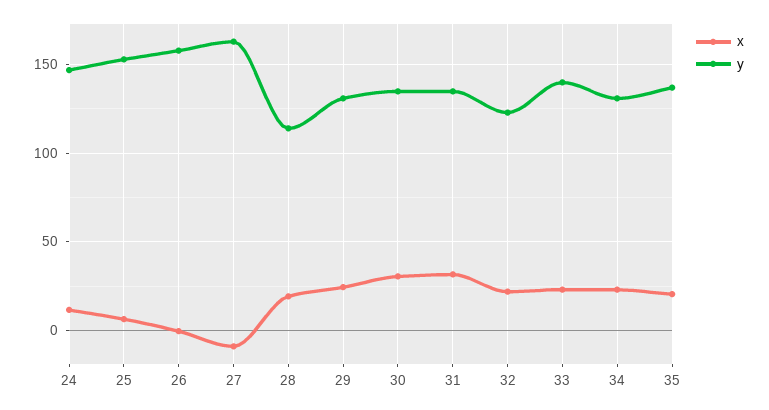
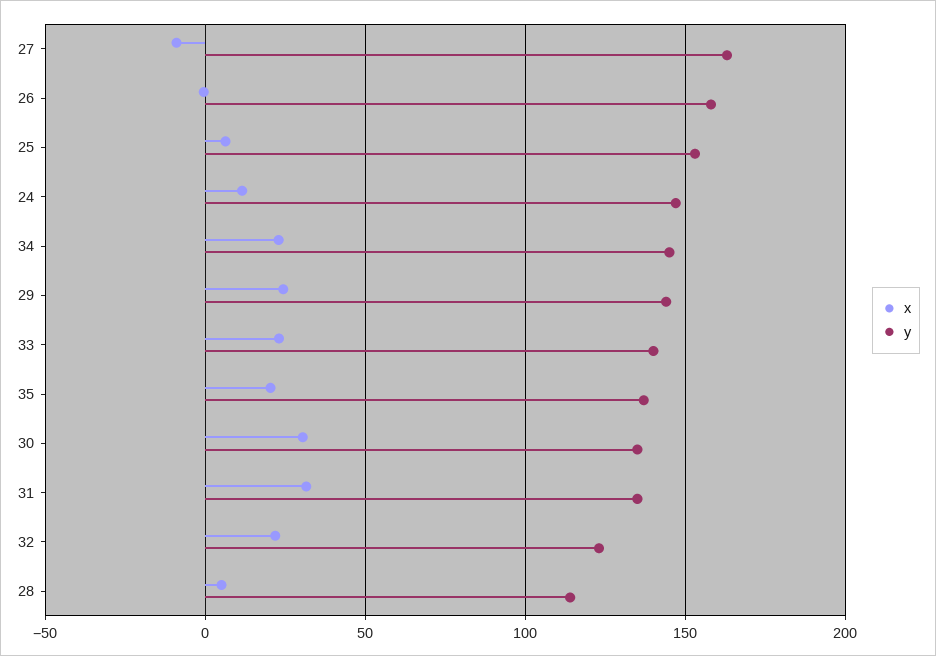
  {
    "x": {
      "24": 10,
      "25": 5,
      "26": 0,
      "27": -10,
-     "28": 20,
+     "28": 5,
      "29": 25,
      "30": 30,
      "31": 30,
      "32": 20,
      "33": 25,
      "34": 25,
      "35": 20
    },
    "y": {
      "24": 145,
      "25": 155,
      "26": 160,
      "27": 165,
      "28": 115,
-     "29": 130,
+     "29": 145,
      "30": 135,
      "31": 135,
      "32": 125,
      "33": 140,
-     "34": 130,
+     "34": 145,
      "35": 135
    }
  }

